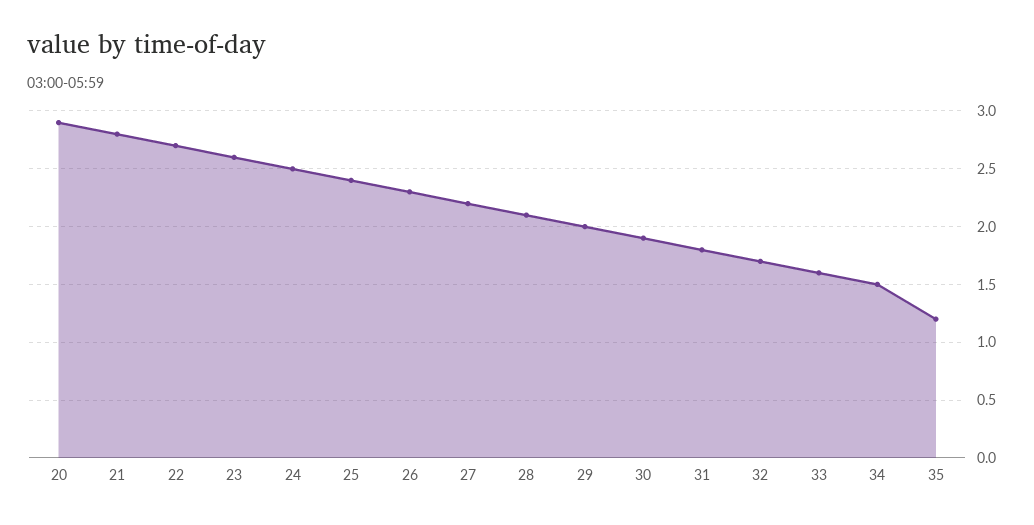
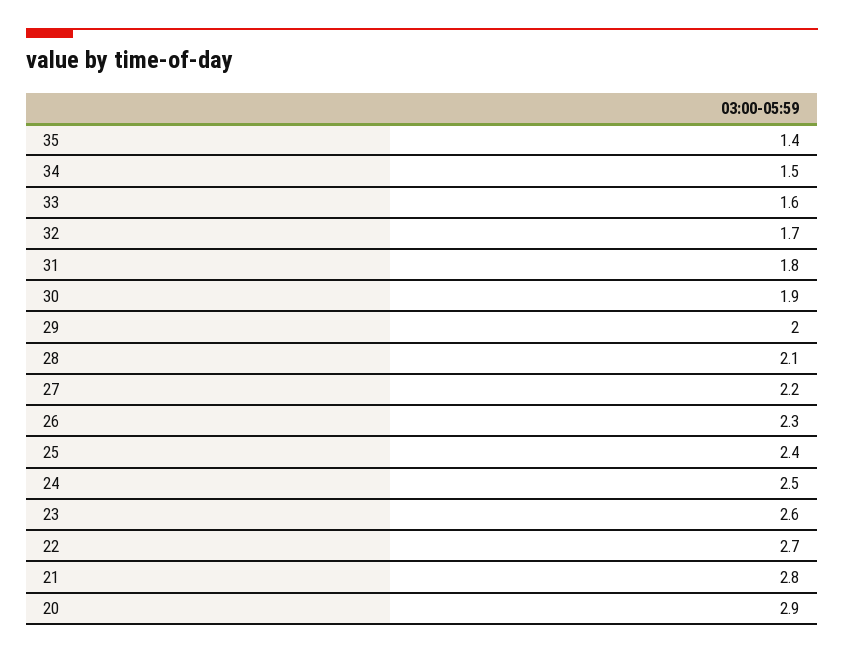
  {
    "20": 2.9,
    "21": 2.8,
    "22": 2.7,
    "23": 2.6,
    "24": 2.5,
    "25": 2.4,
    "26": 2.3,
    "27": 2.2,
    "28": 2.1,
    "29": 2,
    "30": 1.9,
    "31": 1.8,
    "32": 1.7,
    "33": 1.6,
    "34": 1.5,
-   "35": 1.2
+   "35": 1.4
  }

